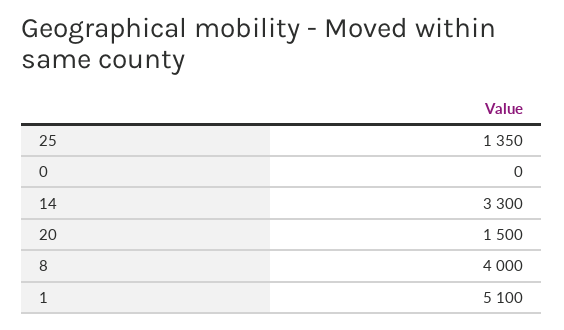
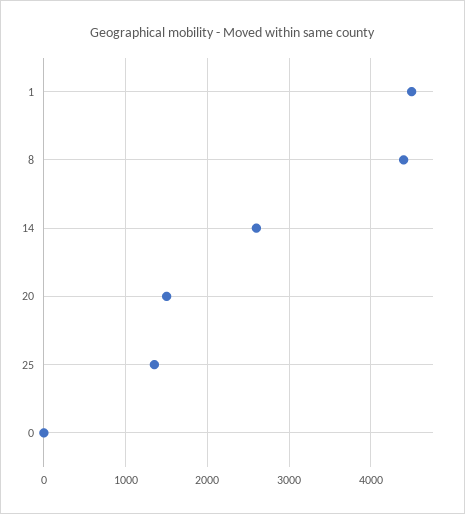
  {
    "25": 1350,
    "0": 0,
-   "14": 3300,
+   "14": 2600,
    "20": 1500,
-   "8": 4000,
+   "8": 4400,
-   "1": 5100
+   "1": 4500
  }

